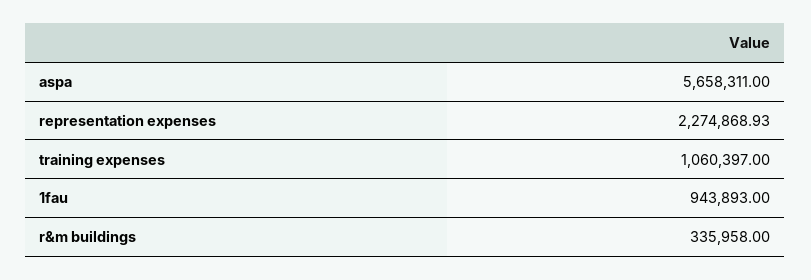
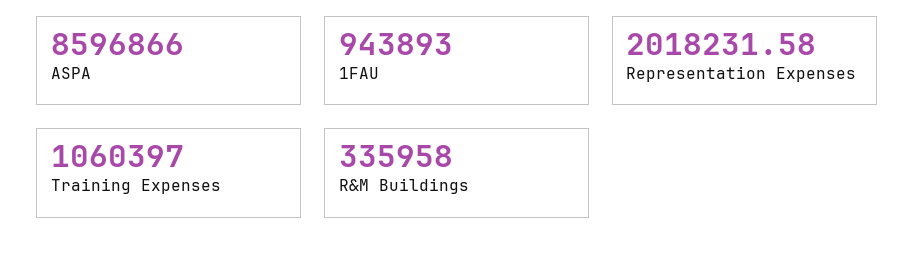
  {
-   "aspa": 5658311,
+   "aspa": 8596866,
-   "representation expenses": 2274868.93,
+   "representation expenses": 2018231.58,
    "training expenses": 1060397,
    "1fau": 943893,
    "r&m buildings": 335958
  }

